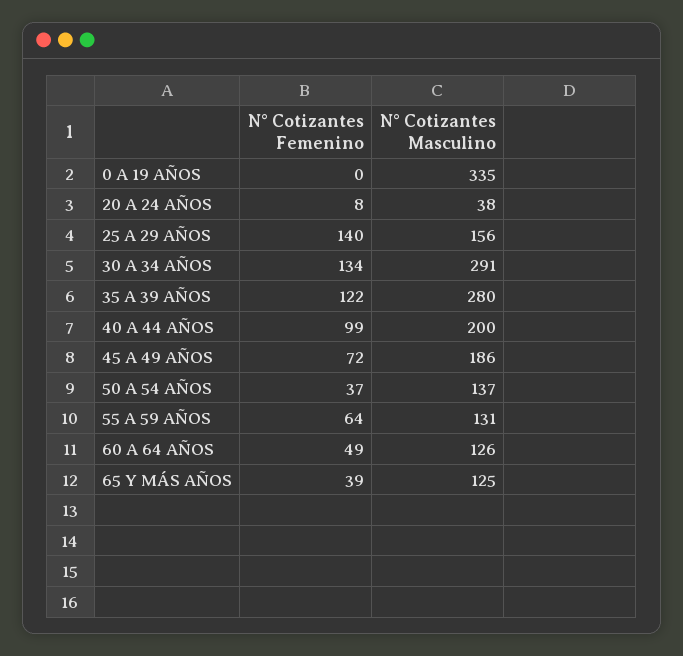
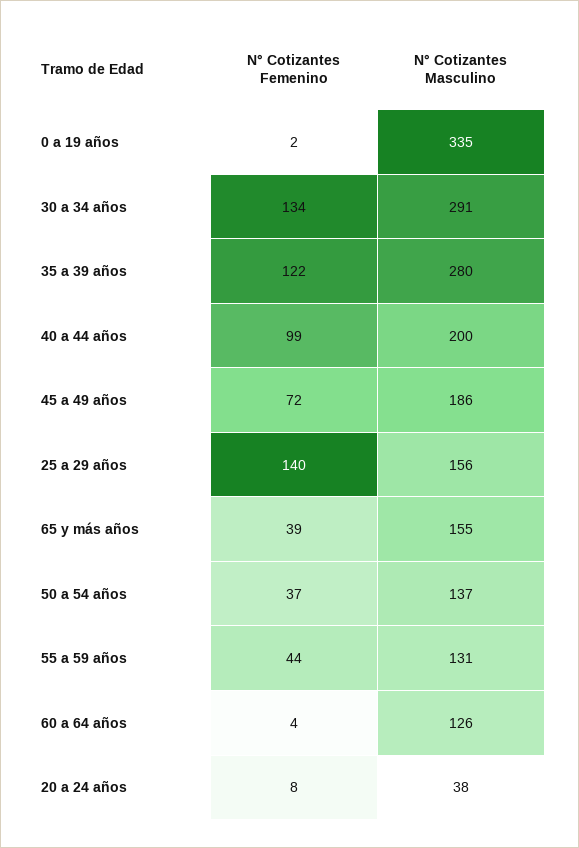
  {
    "N° Cotizantes Femenino": {
-     "0 A 19 AÑOS": 0,
+     "0 A 19 AÑOS": 2,
      "20 A 24 AÑOS": 8,
      "25 A 29 AÑOS": 140,
      "30 A 34 AÑOS": 134,
      "35 A 39 AÑOS": 122,
      "40 A 44 AÑOS": 99,
      "45 A 49 AÑOS": 72,
      "50 A 54 AÑOS": 37,
-     "55 A 59 AÑOS": 64,
+     "55 A 59 AÑOS": 44,
-     "60 A 64 AÑOS": 49,
+     "60 A 64 AÑOS": 4,
      "65 Y MÁS AÑOS": 39
    },
    "N° Cotizantes Masculino": {
      "0 A 19 AÑOS": 335,
      "20 A 24 AÑOS": 38,
      "25 A 29 AÑOS": 156,
      "30 A 34 AÑOS": 291,
      "35 A 39 AÑOS": 280,
      "40 A 44 AÑOS": 200,
      "45 A 49 AÑOS": 186,
      "50 A 54 AÑOS": 137,
      "55 A 59 AÑOS": 131,
      "60 A 64 AÑOS": 126,
-     "65 Y MÁS AÑOS": 125
+     "65 Y MÁS AÑOS": 155
    }
  }

